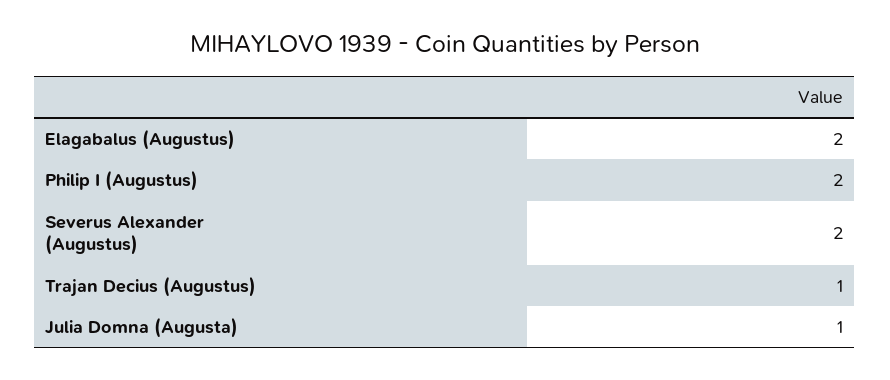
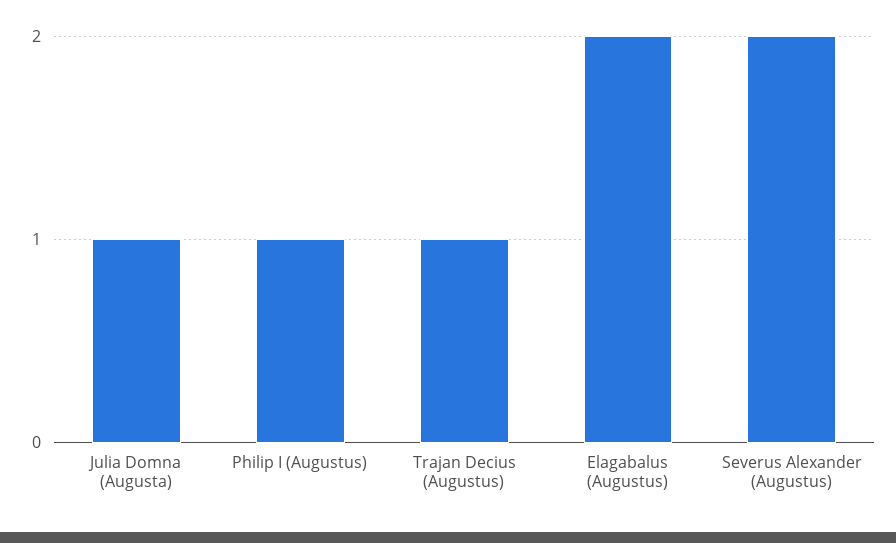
  {
    "Elagabalus (Augustus)": 2,
-   "Philip I (Augustus)": 2,
+   "Philip I (Augustus)": 1,
    "Severus Alexander (Augustus)": 2,
    "Trajan Decius (Augustus)": 1,
    "Julia Domna (Augusta)": 1
  }

